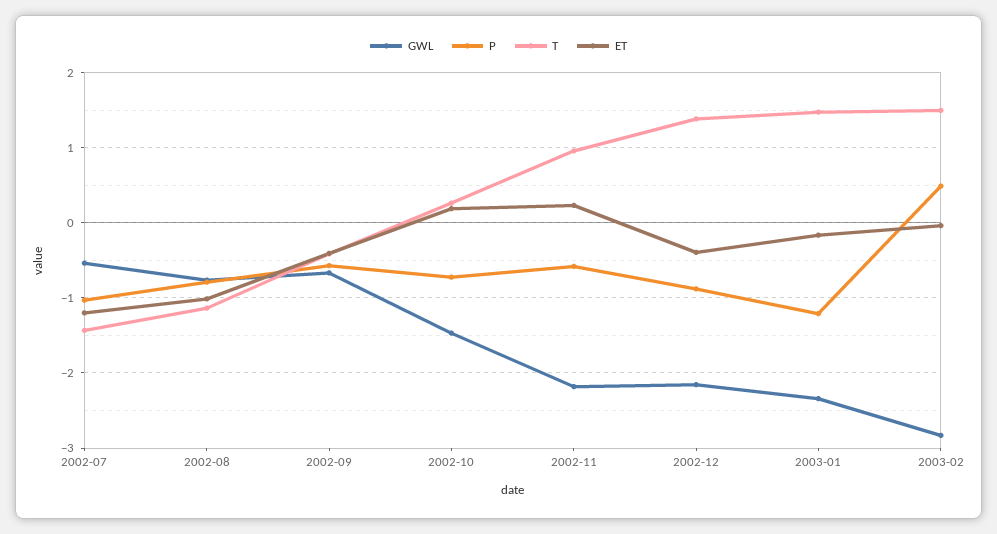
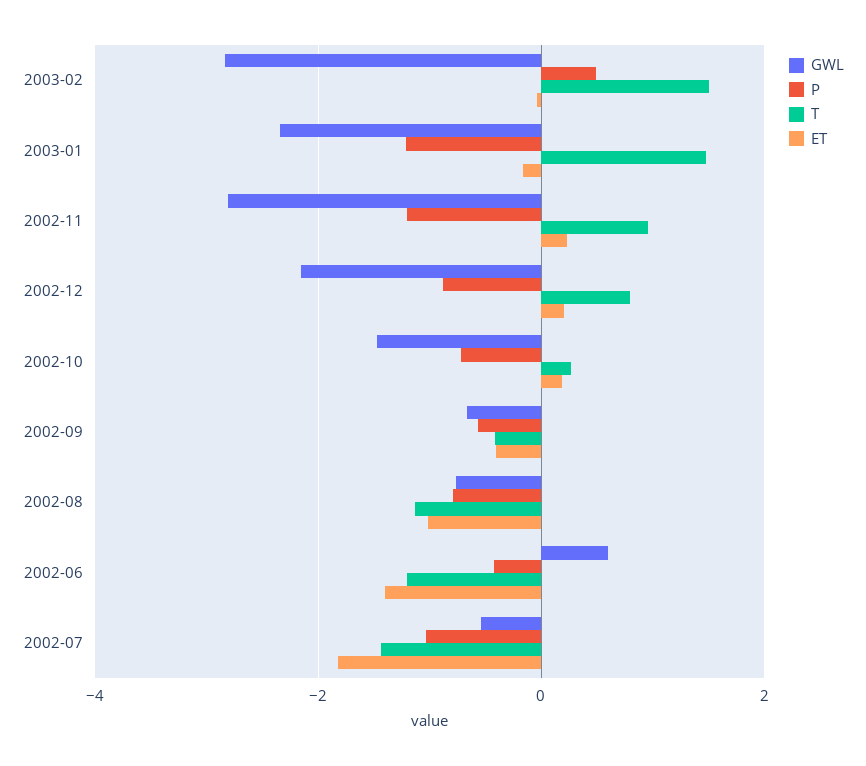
  {
    "GWL": {
      "2002-07": -0.5,
      "2002-08": -0.8,
      "2002-09": -0.7,
      "2002-10": -1.5,
-     "2002-11": -2.2,
+     "2002-11": -2.8,
      "2002-12": -2.2,
      "2003-01": -2.3,
-     "2003-02": -2.8
+     "2003-02": -2.8,
+     "2002-06": 0.6
    },
    "P": {
      "2002-07": -1,
      "2002-08": -0.8,
      "2002-09": -0.6,
      "2002-10": -0.7,
-     "2002-11": -0.6,
+     "2002-11": -1.2,
      "2002-12": -0.9,
      "2003-01": -1.2,
-     "2003-02": 0.5
+     "2003-02": 0.5,
+     "2002-06": -0.4
    },
    "T": {
      "2002-07": -1.4,
      "2002-08": -1.1,
      "2002-09": -0.4,
      "2002-10": 0.3,
      "2002-11": 1,
-     "2002-12": 1.4,
+     "2002-12": 0.8,
      "2003-01": 1.5,
-     "2003-02": 1.5
+     "2003-02": 1.5,
+     "2002-06": -1.2
    },
    "ET": {
-     "2002-07": -1.2,
+     "2002-07": -1.8,
      "2002-08": -1,
      "2002-09": -0.4,
      "2002-10": 0.2,
      "2002-11": 0.2,
-     "2002-12": -0.4,
+     "2002-12": 0.2,
      "2003-01": -0.2,
-     "2003-02": 0
+     "2003-02": 0,
+     "2002-06": -1.4
    }
  }

